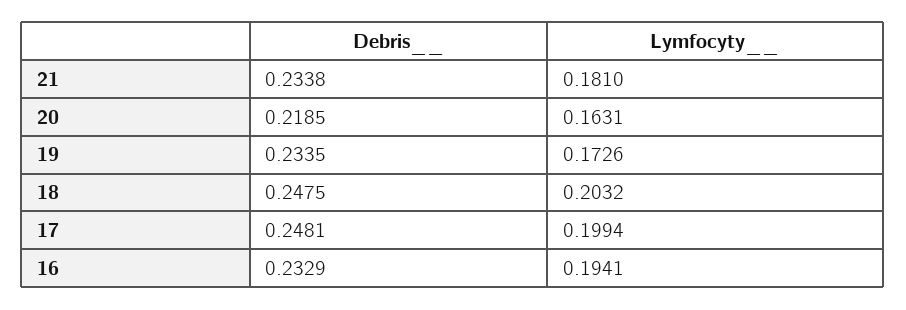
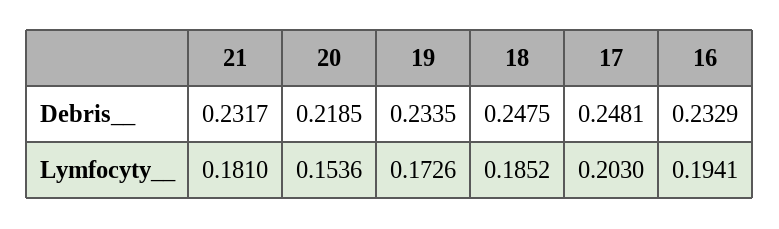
  {
    "Debris__": {
-     "21": 0.2338,
+     "21": 0.2317,
      "20": 0.2185,
      "19": 0.2335,
      "18": 0.2475,
      "17": 0.2481,
      "16": 0.2329
    },
    "Lymfocyty__": {
      "21": 0.181,
-     "20": 0.1631,
+     "20": 0.1536,
      "19": 0.1726,
-     "18": 0.2032,
+     "18": 0.1852,
-     "17": 0.1994,
+     "17": 0.203,
      "16": 0.1941
    }
  }

